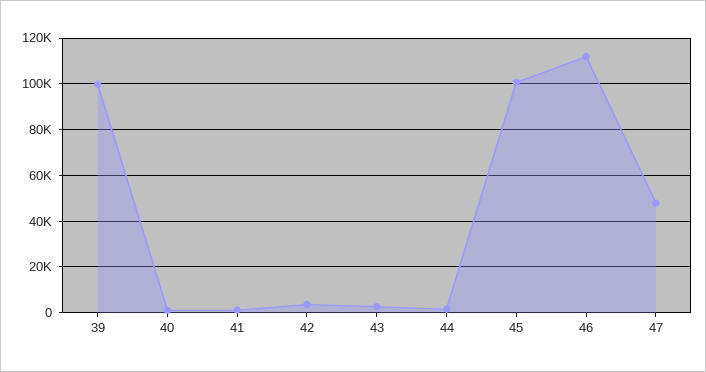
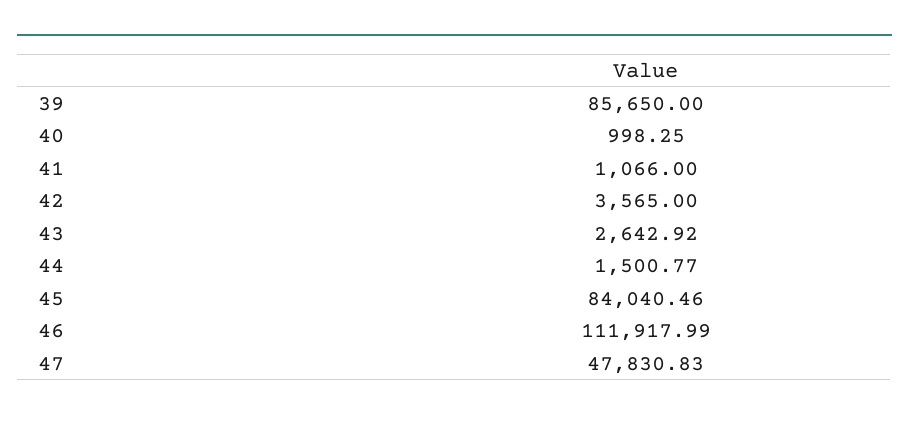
  {
-   "39": 100000,
+   "39": 85650,
    "40": 998.25,
    "41": 1066,
    "42": 3565,
    "43": 2642.92,
    "44": 1500.77,
-   "45": 100000,
+   "45": 84040.46,
    "46": 111917.99,
    "47": 47830.83
  }

